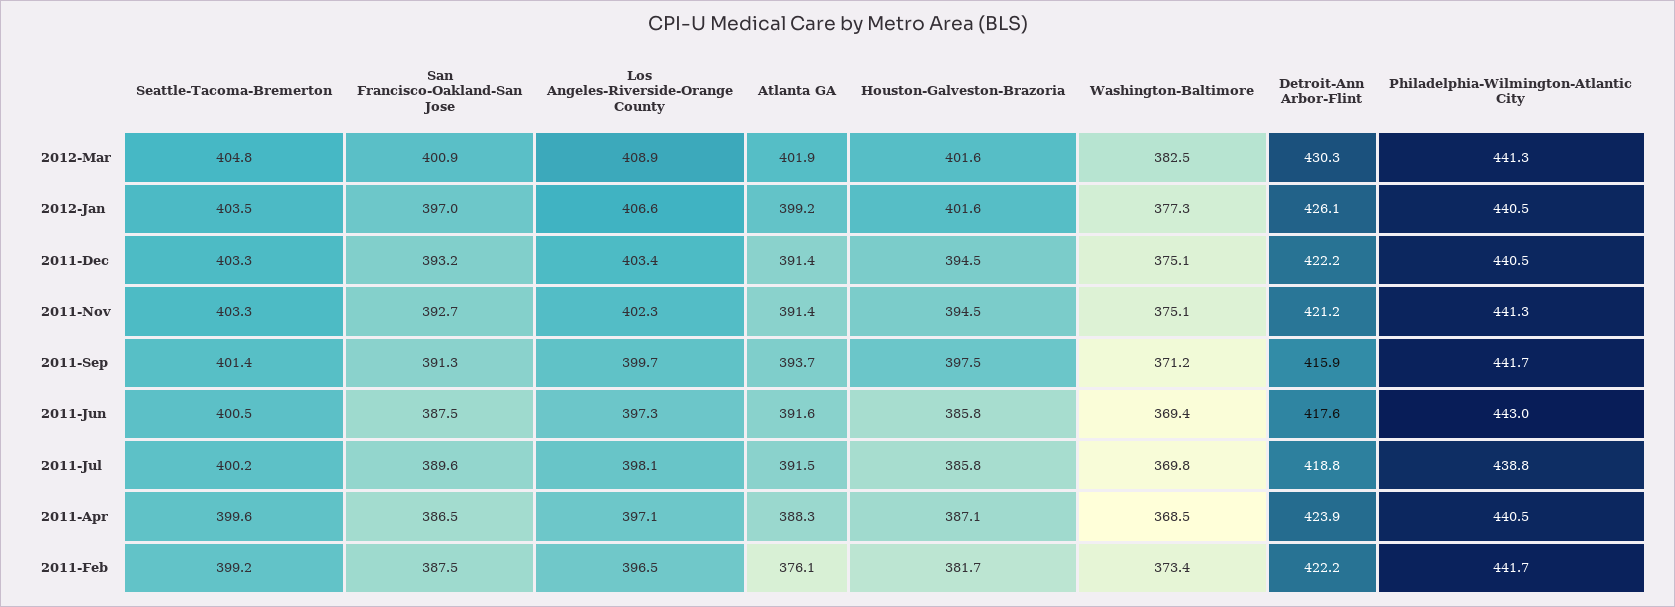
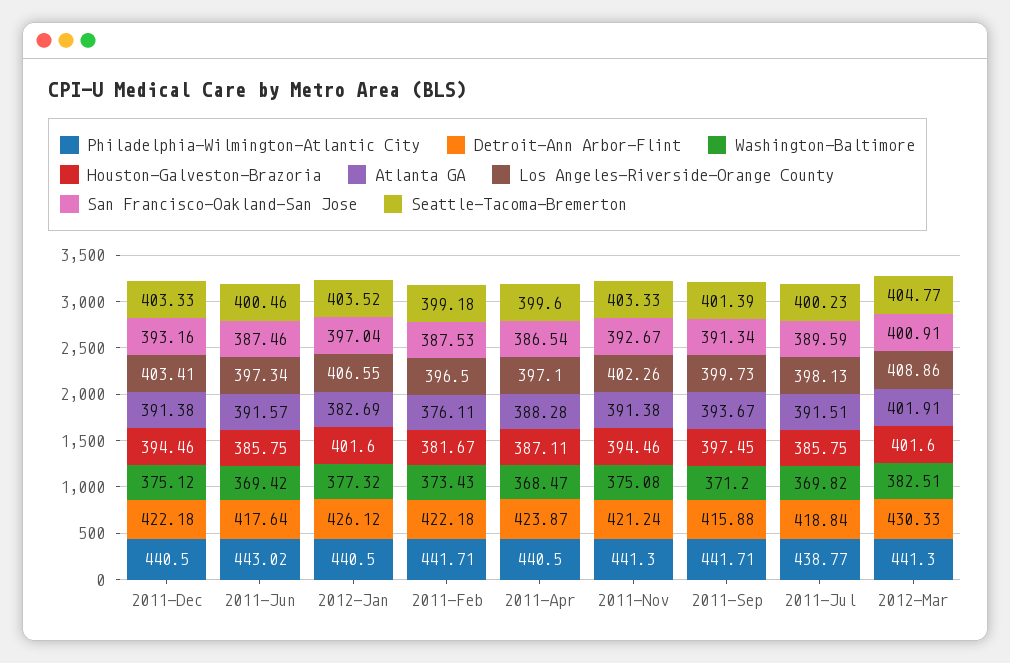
  {
    "Seattle-Tacoma-Bremerton": {
      "2012-Mar": 404.77,
      "2012-Jan": 403.52,
      "2011-Dec": 403.33,
      "2011-Nov": 403.33,
      "2011-Sep": 401.39,
      "2011-Jun": 400.46,
      "2011-Jul": 400.23,
      "2011-Apr": 399.6,
      "2011-Feb": 399.18
    },
    "San Francisco-Oakland-San Jose": {
      "2012-Mar": 400.91,
      "2012-Jan": 397.04,
      "2011-Dec": 393.16,
      "2011-Nov": 392.67,
      "2011-Sep": 391.34,
      "2011-Jun": 387.46,
      "2011-Jul": 389.59,
      "2011-Apr": 386.54,
      "2011-Feb": 387.53
    },
    "Los Angeles-Riverside-Orange County": {
      "2012-Mar": 408.86,
      "2012-Jan": 406.55,
      "2011-Dec": 403.41,
      "2011-Nov": 402.26,
      "2011-Sep": 399.73,
      "2011-Jun": 397.34,
      "2011-Jul": 398.13,
      "2011-Apr": 397.1,
      "2011-Feb": 396.5
    },
    "Atlanta GA": {
      "2012-Mar": 401.91,
-     "2012-Jan": 399.2,
+     "2012-Jan": 382.69,
      "2011-Dec": 391.38,
      "2011-Nov": 391.38,
      "2011-Sep": 393.67,
      "2011-Jun": 391.57,
      "2011-Jul": 391.51,
      "2011-Apr": 388.28,
      "2011-Feb": 376.11
    },
    "Houston-Galveston-Brazoria": {
      "2012-Mar": 401.6,
      "2012-Jan": 401.6,
      "2011-Dec": 394.46,
      "2011-Nov": 394.46,
      "2011-Sep": 397.45,
      "2011-Jun": 385.75,
      "2011-Jul": 385.75,
      "2011-Apr": 387.11,
      "2011-Feb": 381.67
    },
    "Washington-Baltimore": {
      "2012-Mar": 382.51,
      "2012-Jan": 377.32,
      "2011-Dec": 375.12,
      "2011-Nov": 375.08,
      "2011-Sep": 371.2,
      "2011-Jun": 369.42,
      "2011-Jul": 369.82,
      "2011-Apr": 368.47,
      "2011-Feb": 373.43
    },
    "Detroit-Ann Arbor-Flint": {
      "2012-Mar": 430.33,
      "2012-Jan": 426.12,
      "2011-Dec": 422.18,
      "2011-Nov": 421.24,
      "2011-Sep": 415.88,
      "2011-Jun": 417.64,
      "2011-Jul": 418.84,
      "2011-Apr": 423.87,
      "2011-Feb": 422.18
    },
    "Philadelphia-Wilmington-Atlantic City": {
      "2012-Mar": 441.3,
      "2012-Jan": 440.5,
      "2011-Dec": 440.5,
      "2011-Nov": 441.3,
      "2011-Sep": 441.71,
      "2011-Jun": 443.02,
      "2011-Jul": 438.77,
      "2011-Apr": 440.5,
      "2011-Feb": 441.71
    }
  }

